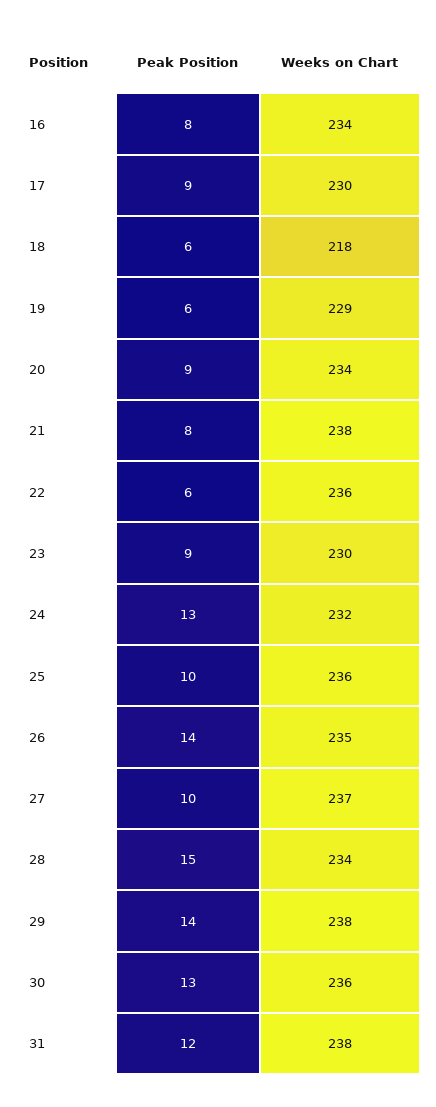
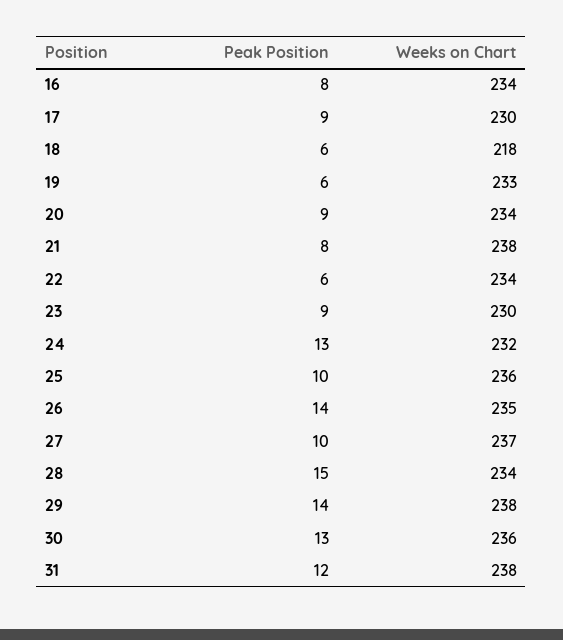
  {
    "Peak Position": {
      "16": 8,
      "17": 9,
      "18": 6,
      "19": 6,
      "20": 9,
      "21": 8,
      "22": 6,
      "23": 9,
      "24": 13,
      "25": 10,
      "26": 14,
      "27": 10,
      "28": 15,
      "29": 14,
      "30": 13,
      "31": 12
    },
    "Weeks on Chart": {
      "16": 234,
      "17": 230,
      "18": 218,
-     "19": 229,
+     "19": 233,
      "20": 234,
      "21": 238,
-     "22": 236,
+     "22": 234,
      "23": 230,
      "24": 232,
      "25": 236,
      "26": 235,
      "27": 237,
      "28": 234,
      "29": 238,
      "30": 236,
      "31": 238
    }
  }

